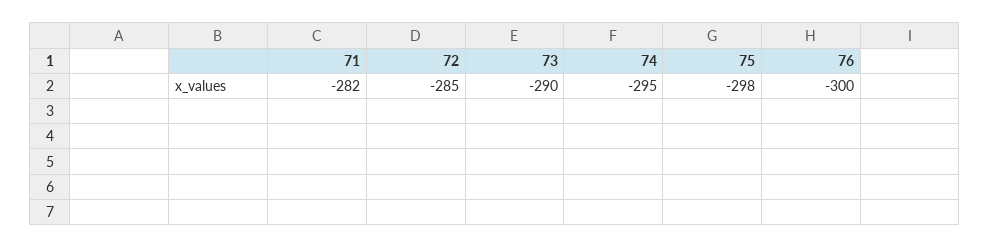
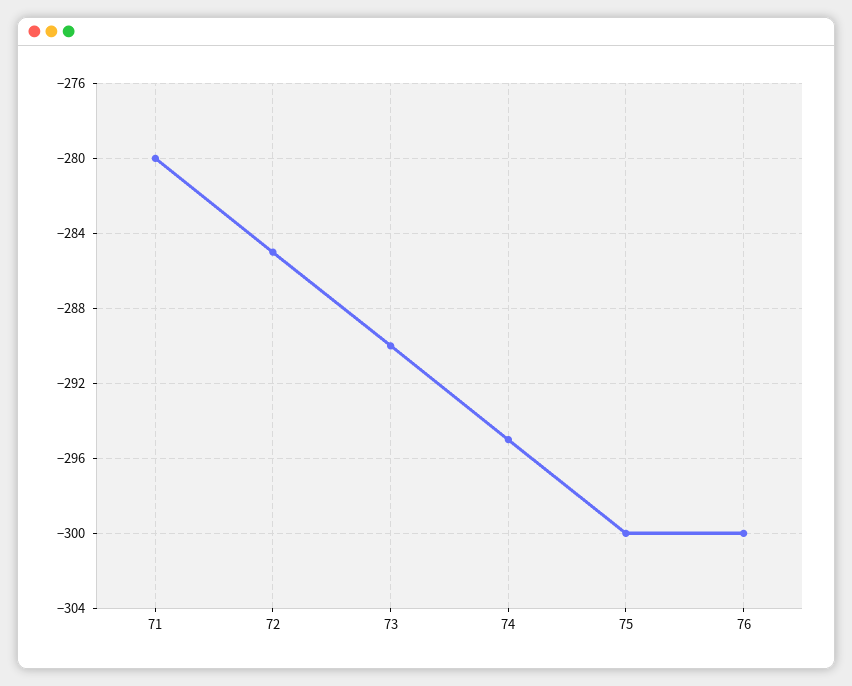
  {
-   "71": -282,
+   "71": -280,
    "72": -285,
    "73": -290,
    "74": -295,
-   "75": -298,
+   "75": -300,
    "76": -300
  }

